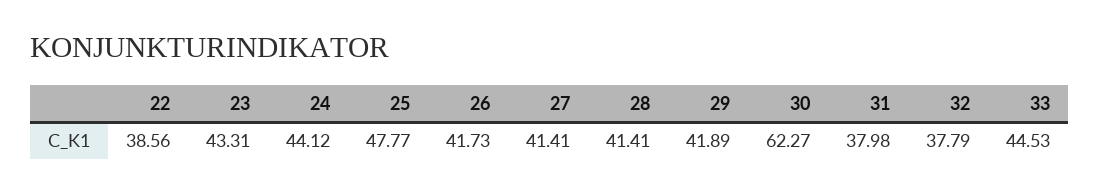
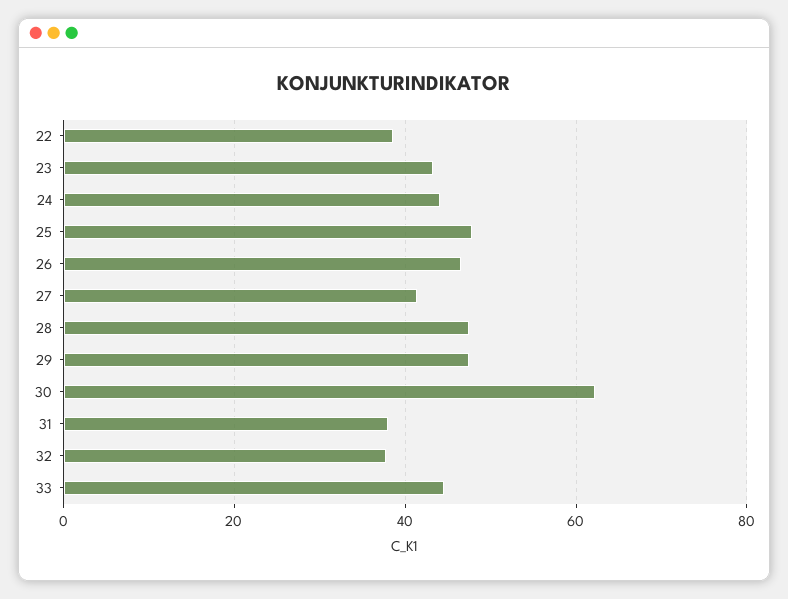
  {
    "22": 38.56,
    "23": 43.31,
    "24": 44.12,
    "25": 47.77,
-   "26": 41.73,
+   "26": 46,
    "27": 41.41,
-   "28": 41.41,
+   "28": 48,
-   "29": 41.89,
+   "29": 48,
    "30": 62.27,
    "31": 37.98,
    "32": 37.79,
    "33": 44.53
  }

